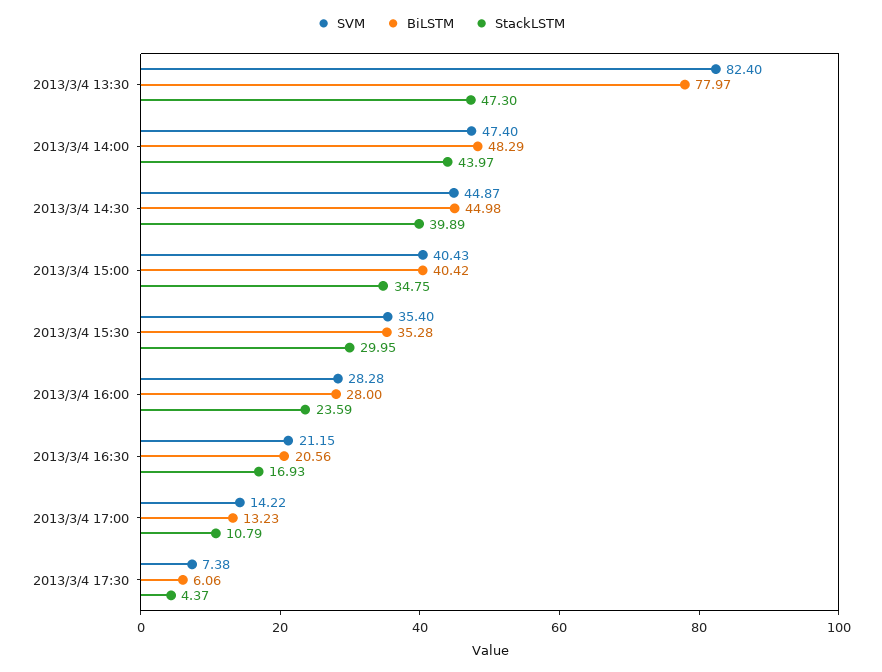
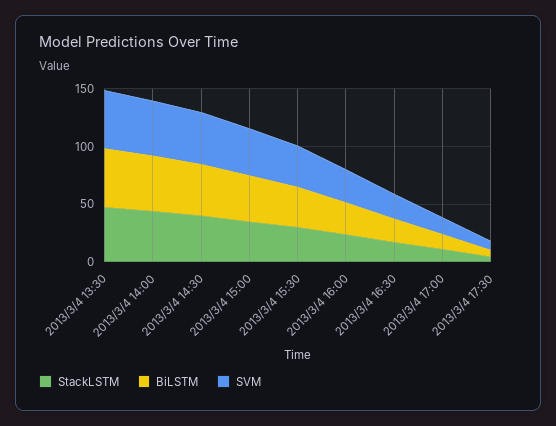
  {
    "SVM": {
-     "2013/3/4 13:30": 82.4,
+     "2013/3/4 13:30": 50,
      "2013/3/4 14:00": 47.4,
      "2013/3/4 14:30": 44.87,
      "2013/3/4 15:00": 40.43,
      "2013/3/4 15:30": 35.4,
      "2013/3/4 16:00": 28.28,
      "2013/3/4 16:30": 21.15,
      "2013/3/4 17:00": 14.22,
      "2013/3/4 17:30": 7.38
    },
    "BiLSTM": {
-     "2013/3/4 13:30": 77.97,
+     "2013/3/4 13:30": 50,
      "2013/3/4 14:00": 48.29,
      "2013/3/4 14:30": 44.98,
      "2013/3/4 15:00": 40.42,
      "2013/3/4 15:30": 35.28,
      "2013/3/4 16:00": 28,
      "2013/3/4 16:30": 20.56,
      "2013/3/4 17:00": 13.23,
      "2013/3/4 17:30": 6.06
    },
    "StackLSTM": {
      "2013/3/4 13:30": 47.3,
      "2013/3/4 14:00": 43.97,
      "2013/3/4 14:30": 39.89,
      "2013/3/4 15:00": 34.75,
      "2013/3/4 15:30": 29.95,
      "2013/3/4 16:00": 23.59,
      "2013/3/4 16:30": 16.93,
      "2013/3/4 17:00": 10.79,
      "2013/3/4 17:30": 4.37
    }
  }

